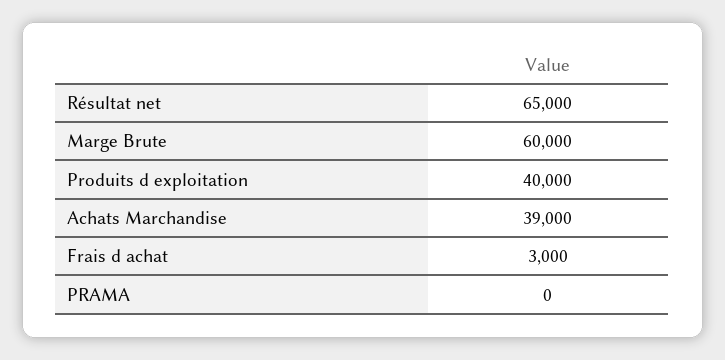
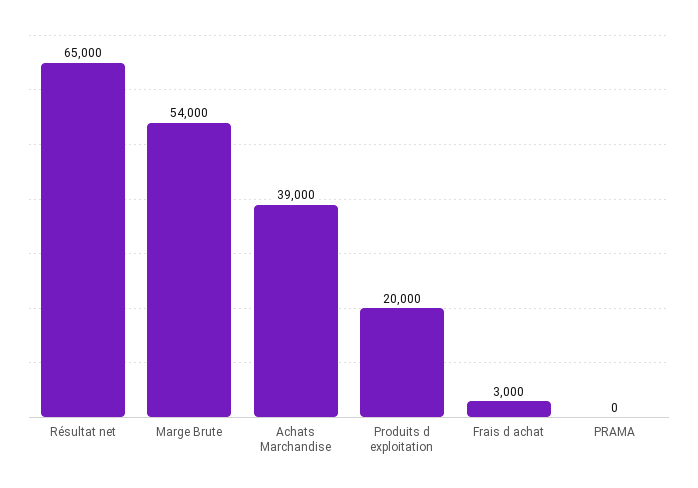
  {
    "Résultat net": 65000,
-   "Marge Brute": 60000,
+   "Marge Brute": 54000,
-   "Produits d exploitation": 40000,
+   "Produits d exploitation": 20000,
    "Achats Marchandise": 39000,
    "Frais d achat": 3000,
    "PRAMA": 0
  }

